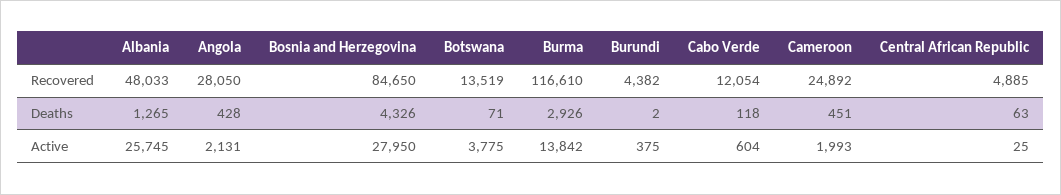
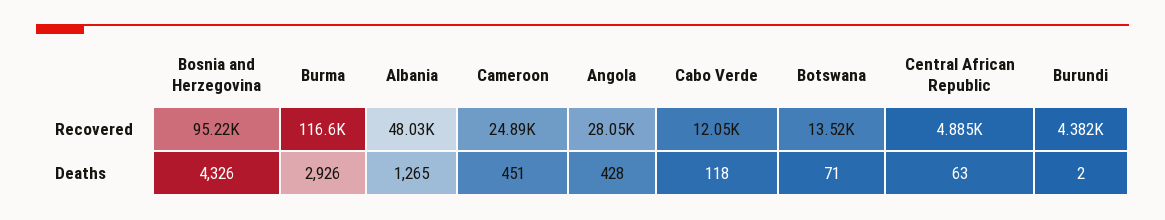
  {
    "Albania": {
      "Recovered": 48033,
-     "Deaths": 1265,
+     "Deaths": 1265
-     "Active": 25745
    },
    "Angola": {
      "Recovered": 28050,
-     "Deaths": 428,
+     "Deaths": 428
-     "Active": 2131
    },
    "Bosnia and Herzegovina": {
-     "Recovered": 84650,
+     "Recovered": 95220,
-     "Deaths": 4326,
+     "Deaths": 4326
-     "Active": 27950
    },
    "Botswana": {
      "Recovered": 13519,
-     "Deaths": 71,
+     "Deaths": 71
-     "Active": 3775
    },
    "Burma": {
      "Recovered": 116610,
-     "Deaths": 2926,
+     "Deaths": 2926
-     "Active": 13842
    },
    "Burundi": {
      "Recovered": 4382,
-     "Deaths": 2,
+     "Deaths": 2
-     "Active": 375
    },
    "Cabo Verde": {
      "Recovered": 12054,
-     "Deaths": 118,
+     "Deaths": 118
-     "Active": 604
    },
    "Cameroon": {
      "Recovered": 24892,
-     "Deaths": 451,
+     "Deaths": 451
-     "Active": 1993
    },
    "Central African Republic": {
      "Recovered": 4885,
-     "Deaths": 63,
+     "Deaths": 63
-     "Active": 25
    }
  }

